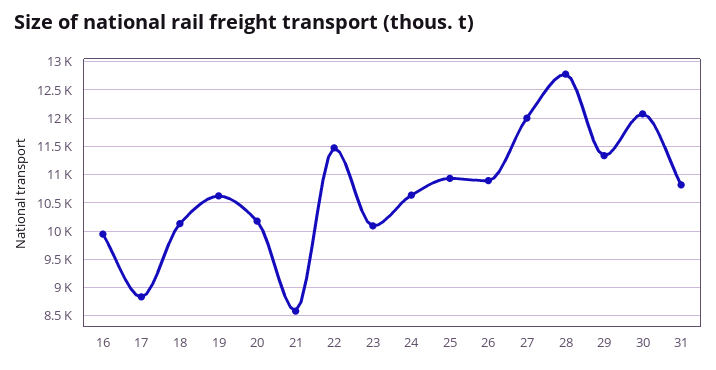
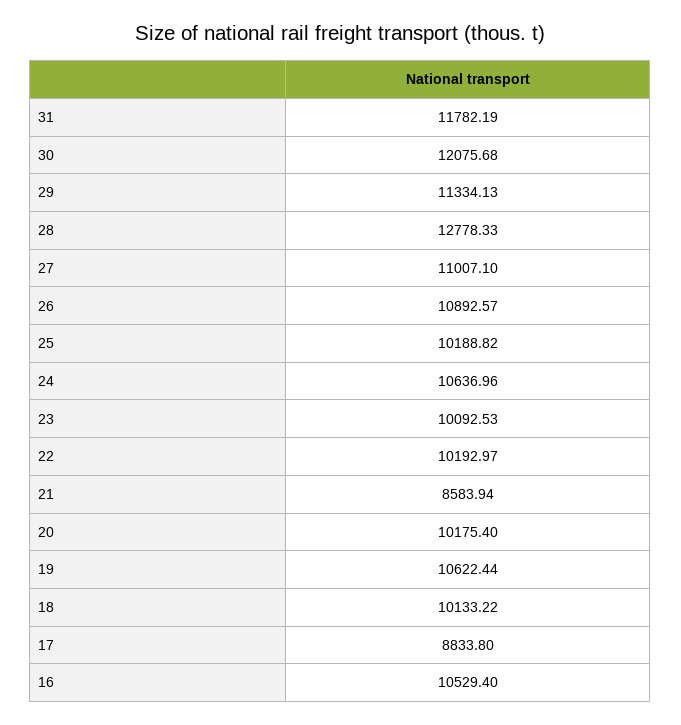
  {
-   "16": 10000,
+   "16": 10529.4,
    "17": 8833.8,
    "18": 10133.22,
    "19": 10622.44,
    "20": 10175.4,
    "21": 8583.94,
-   "22": 11500,
+   "22": 10192.97,
    "23": 10092.53,
    "24": 10636.96,
-   "25": 11000,
+   "25": 10188.82,
    "26": 10892.57,
-   "27": 12000,
+   "27": 11007.1,
    "28": 12778.33,
    "29": 11334.13,
    "30": 12075.68,
-   "31": 10750
+   "31": 11782.19
  }

